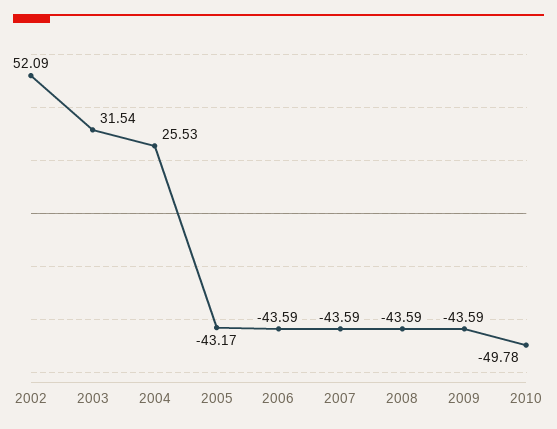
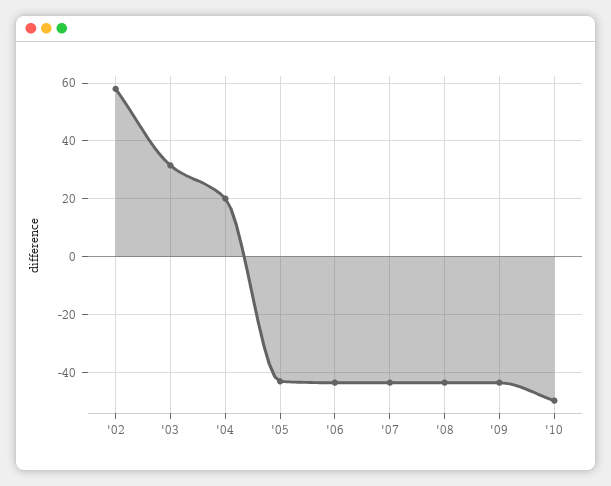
  {
-   "2002": 52.09,
+   "2002": 57.5,
    "2003": 31.54,
-   "2004": 25.53,
+   "2004": 20,
    "2005": -43.17,
    "2006": -43.59,
    "2007": -43.59,
    "2008": -43.59,
    "2009": -43.59,
    "2010": -49.78
  }

